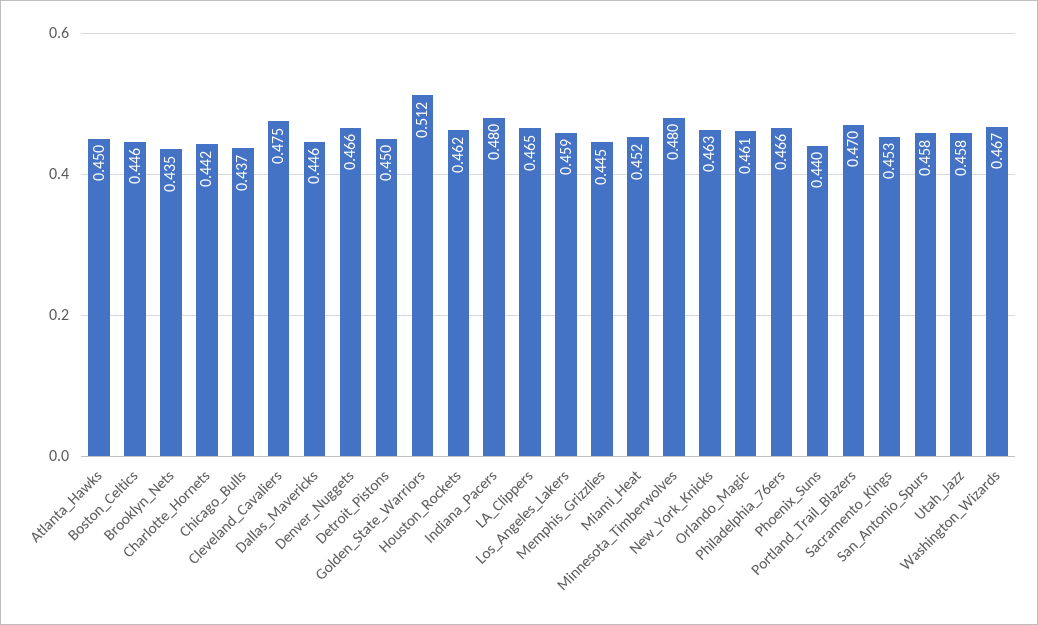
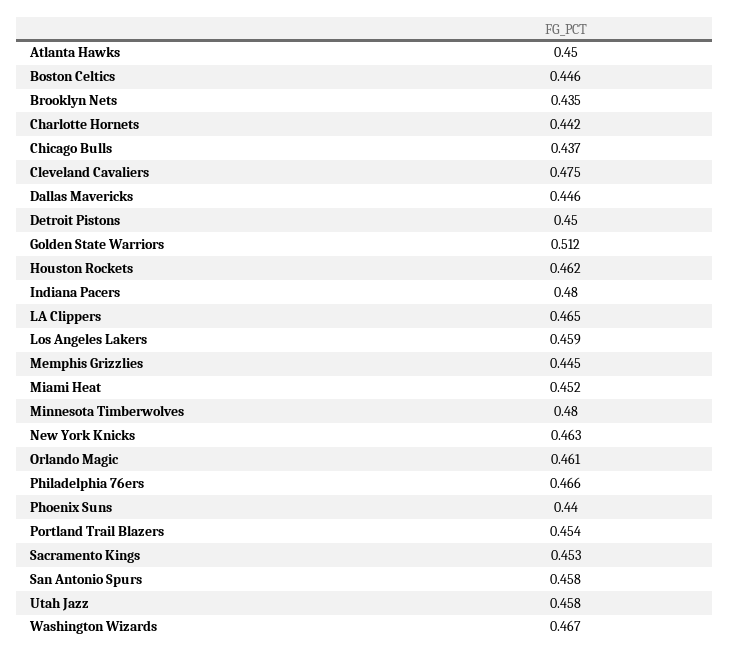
  {
    "Atlanta_Hawks": 0.45,
    "Boston_Celtics": 0.446,
    "Brooklyn_Nets": 0.435,
    "Charlotte_Hornets": 0.442,
    "Chicago_Bulls": 0.437,
    "Cleveland_Cavaliers": 0.475,
    "Dallas_Mavericks": 0.446,
-   "Denver_Nuggets": 0.466,
    "Detroit_Pistons": 0.45,
    "Golden_State_Warriors": 0.512,
    "Houston_Rockets": 0.462,
    "Indiana_Pacers": 0.48,
    "LA_Clippers": 0.465,
    "Los_Angeles_Lakers": 0.459,
    "Memphis_Grizzlies": 0.445,
    "Miami_Heat": 0.452,
    "Minnesota_Timberwolves": 0.48,
    "New_York_Knicks": 0.463,
    "Orlando_Magic": 0.461,
    "Philadelphia_76ers": 0.466,
    "Phoenix_Suns": 0.44,
-   "Portland_Trail_Blazers": 0.47,
+   "Portland_Trail_Blazers": 0.454,
    "Sacramento_Kings": 0.453,
    "San_Antonio_Spurs": 0.458,
    "Utah_Jazz": 0.458,
    "Washington_Wizards": 0.467
  }

